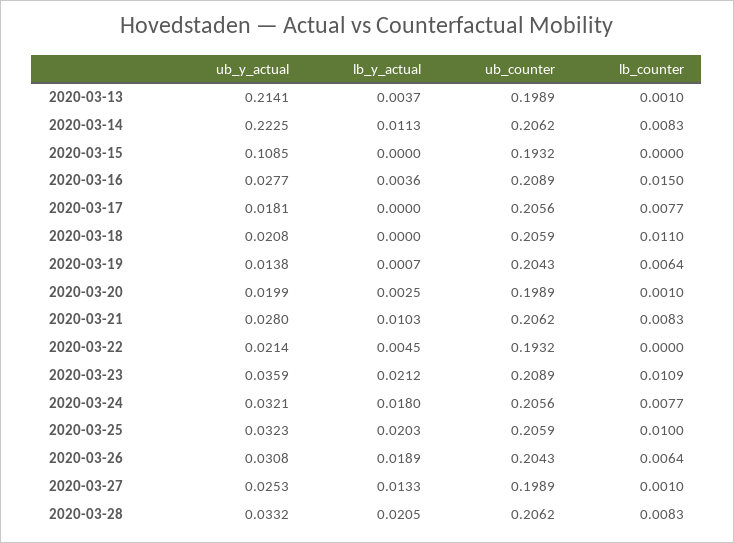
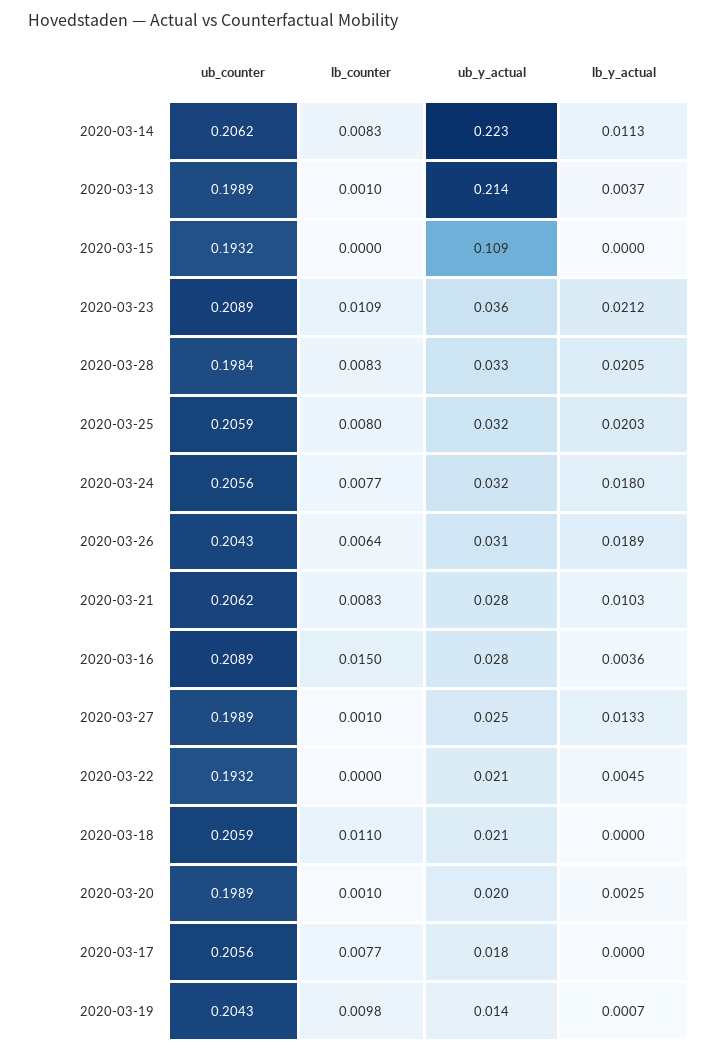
  {
    "ub_y_actual": {
      "2020-03-13": 0.2141,
      "2020-03-14": 0.2225,
      "2020-03-15": 0.1085,
      "2020-03-16": 0.0277,
      "2020-03-17": 0.0181,
      "2020-03-18": 0.0208,
      "2020-03-19": 0.0138,
      "2020-03-20": 0.0199,
      "2020-03-21": 0.028,
      "2020-03-22": 0.0214,
      "2020-03-23": 0.0359,
      "2020-03-24": 0.0321,
      "2020-03-25": 0.0323,
      "2020-03-26": 0.0308,
      "2020-03-27": 0.0253,
      "2020-03-28": 0.0332
    },
    "lb_y_actual": {
      "2020-03-13": 0.0037,
      "2020-03-14": 0.0113,
      "2020-03-15": 0,
      "2020-03-16": 0.0036,
      "2020-03-17": 0,
      "2020-03-18": 0,
      "2020-03-19": 0.0007,
      "2020-03-20": 0.0025,
      "2020-03-21": 0.0103,
      "2020-03-22": 0.0045,
      "2020-03-23": 0.0212,
      "2020-03-24": 0.018,
      "2020-03-25": 0.0203,
      "2020-03-26": 0.0189,
      "2020-03-27": 0.0133,
      "2020-03-28": 0.0205
    },
    "ub_counter": {
      "2020-03-13": 0.1989,
      "2020-03-14": 0.2062,
      "2020-03-15": 0.1932,
      "2020-03-16": 0.2089,
      "2020-03-17": 0.2056,
      "2020-03-18": 0.2059,
      "2020-03-19": 0.2043,
      "2020-03-20": 0.1989,
      "2020-03-21": 0.2062,
      "2020-03-22": 0.1932,
      "2020-03-23": 0.2089,
      "2020-03-24": 0.2056,
      "2020-03-25": 0.2059,
      "2020-03-26": 0.2043,
      "2020-03-27": 0.1989,
-     "2020-03-28": 0.2062
+     "2020-03-28": 0.1984
    },
    "lb_counter": {
      "2020-03-13": 0.001,
      "2020-03-14": 0.0083,
      "2020-03-15": 0,
      "2020-03-16": 0.015,
      "2020-03-17": 0.0077,
      "2020-03-18": 0.011,
-     "2020-03-19": 0.0064,
+     "2020-03-19": 0.0098,
      "2020-03-20": 0.001,
      "2020-03-21": 0.0083,
      "2020-03-22": 0,
      "2020-03-23": 0.0109,
      "2020-03-24": 0.0077,
-     "2020-03-25": 0.01,
+     "2020-03-25": 0.008,
      "2020-03-26": 0.0064,
      "2020-03-27": 0.001,
      "2020-03-28": 0.0083
    }
  }

